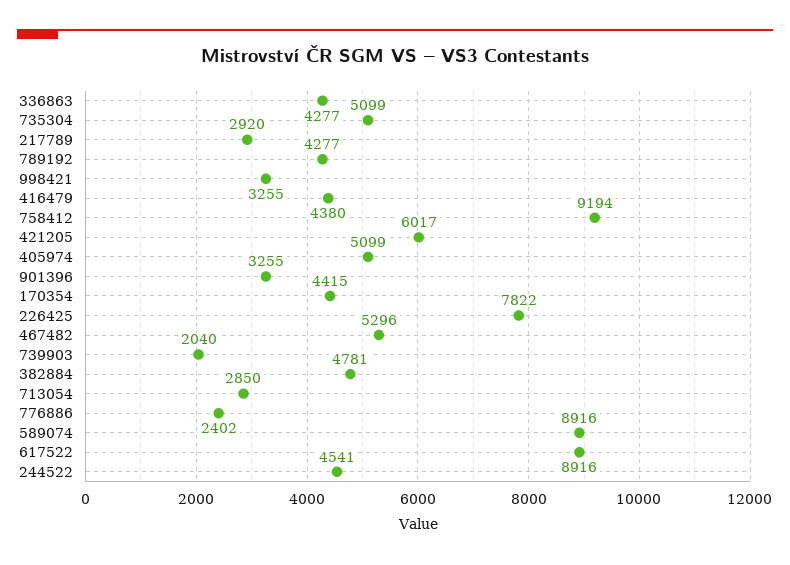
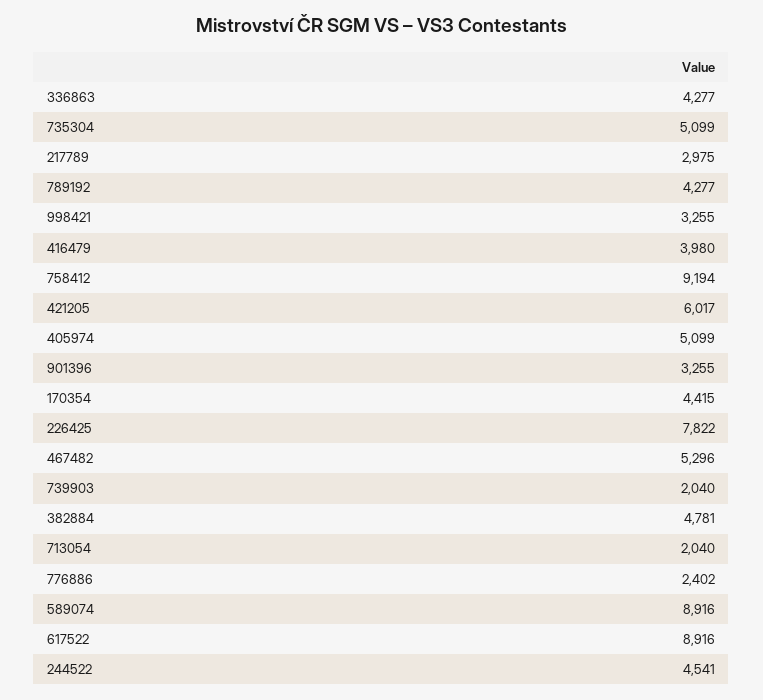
  {
    "336863": 4277,
    "735304": 5099,
-   "217789": 2920,
+   "217789": 2975,
    "789192": 4277,
    "998421": 3255,
-   "416479": 4380,
+   "416479": 3980,
    "758412": 9194,
    "421205": 6017,
    "405974": 5099,
    "901396": 3255,
    "170354": 4415,
    "226425": 7822,
    "467482": 5296,
    "739903": 2040,
    "382884": 4781,
-   "713054": 2850,
+   "713054": 2040,
    "776886": 2402,
    "589074": 8916,
    "617522": 8916,
    "244522": 4541
  }

